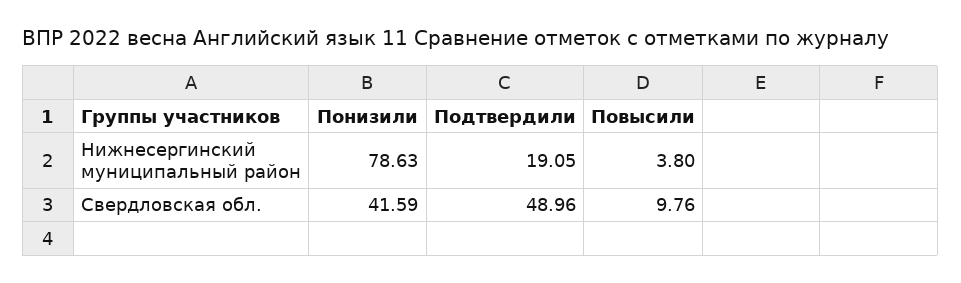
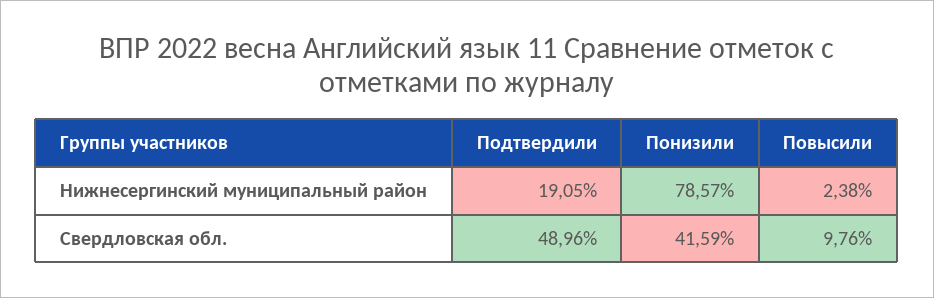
  {
    "Понизили": {
-     "Нижнесергинский муниципальный район": 78.63,
+     "Нижнесергинский муниципальный район": 78.57,
      "Свердловская обл.": 41.59
    },
    "Подтвердили": {
      "Нижнесергинский муниципальный район": 19.05,
      "Свердловская обл.": 48.96
    },
    "Повысили": {
-     "Нижнесергинский муниципальный район": 3.8,
+     "Нижнесергинский муниципальный район": 2.38,
      "Свердловская обл.": 9.76
    }
  }

